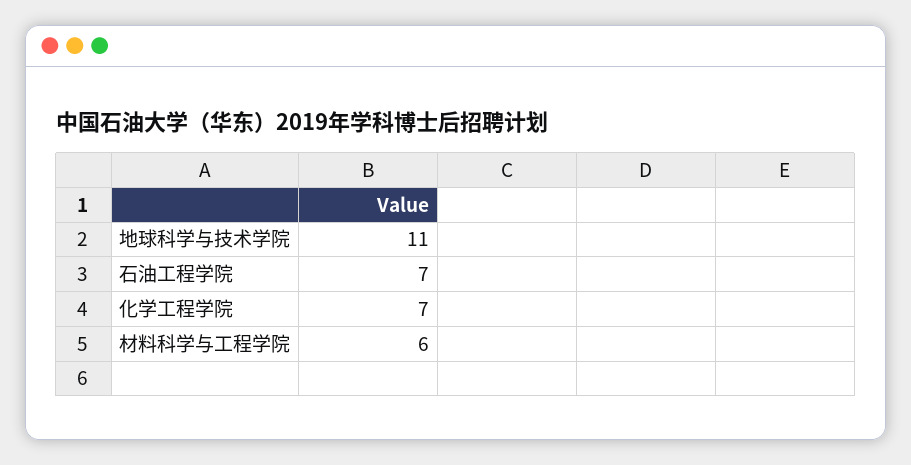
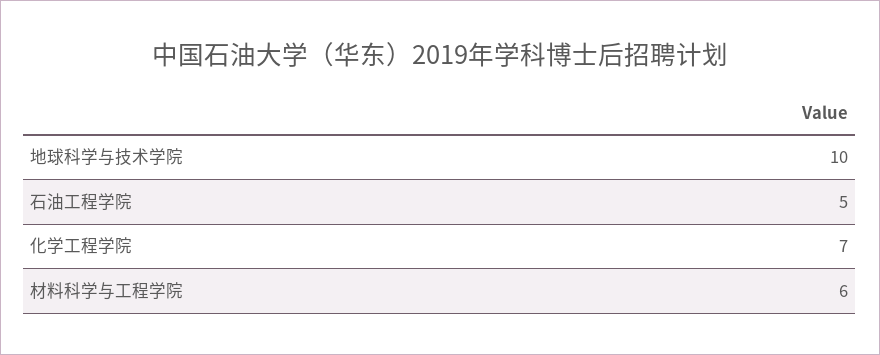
  {
-   "地球科学与技术学院": 11,
+   "地球科学与技术学院": 10,
-   "石油工程学院": 7,
+   "石油工程学院": 5,
    "化学工程学院": 7,
    "材料科学与工程学院": 6
  }

